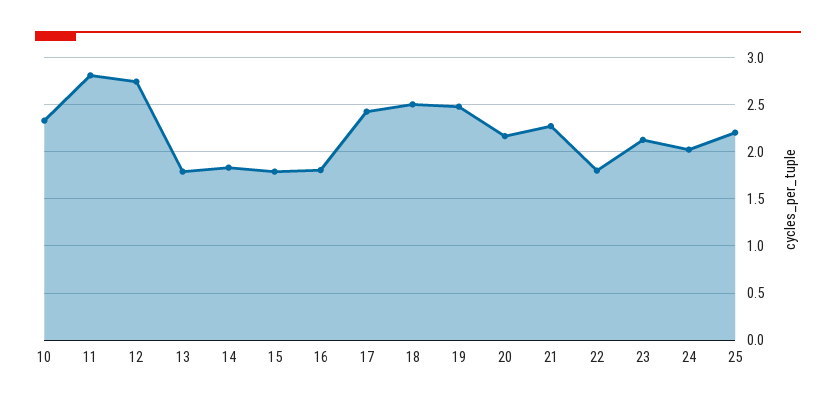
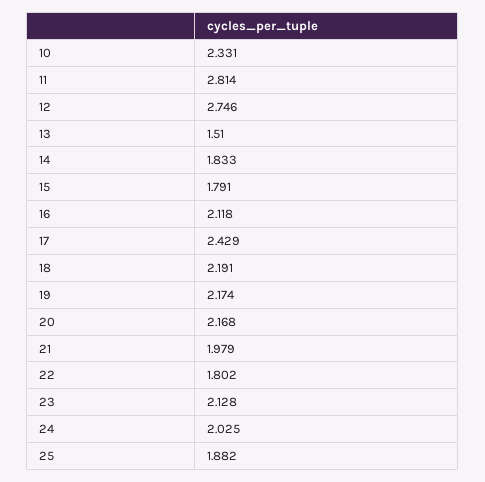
  {
    "10": 2.331,
    "11": 2.814,
    "12": 2.746,
-   "13": 1.8,
+   "13": 1.51,
    "14": 1.833,
    "15": 1.791,
-   "16": 1.8,
+   "16": 2.118,
    "17": 2.429,
-   "18": 2.5,
+   "18": 2.191,
-   "19": 2.5,
+   "19": 2.174,
    "20": 2.168,
-   "21": 2.3,
+   "21": 1.979,
    "22": 1.802,
    "23": 2.128,
    "24": 2.025,
-   "25": 2.2
+   "25": 1.882
  }

